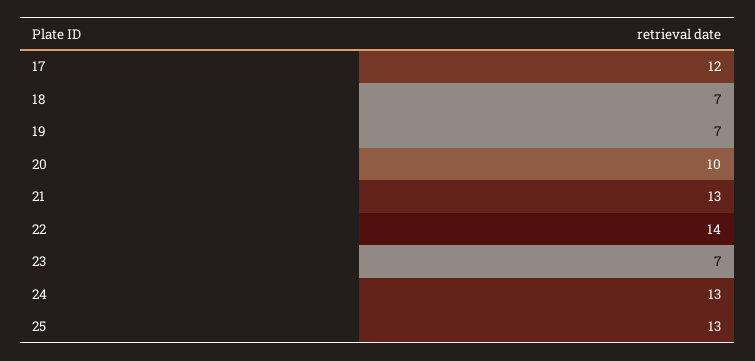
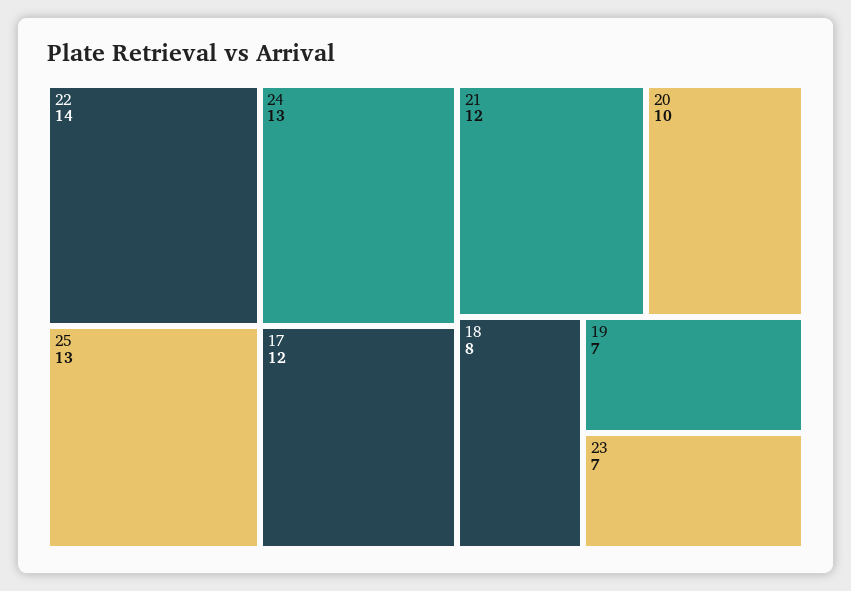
  {
    "17": 12,
-   "18": 7,
+   "18": 8,
    "19": 7,
    "20": 10,
-   "21": 13,
+   "21": 12,
    "22": 14,
    "23": 7,
    "24": 13,
    "25": 13
  }

